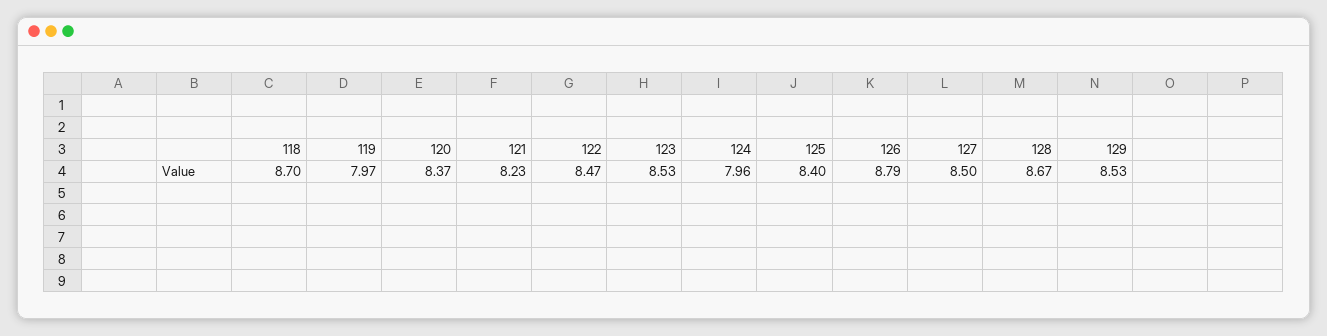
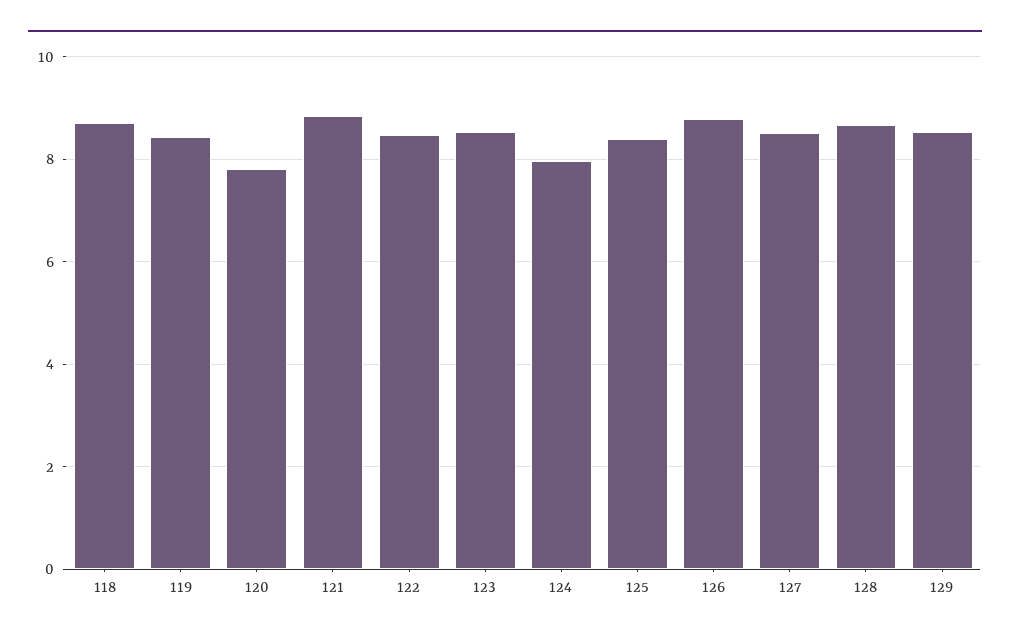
  {
    "118": 8.7,
-   "119": 7.97,
+   "119": 8.4,
-   "120": 8.37,
+   "120": 7.8,
-   "121": 8.23,
+   "121": 8.8,
    "122": 8.47,
    "123": 8.53,
    "124": 7.96,
    "125": 8.4,
    "126": 8.79,
    "127": 8.5,
    "128": 8.67,
    "129": 8.53
  }

